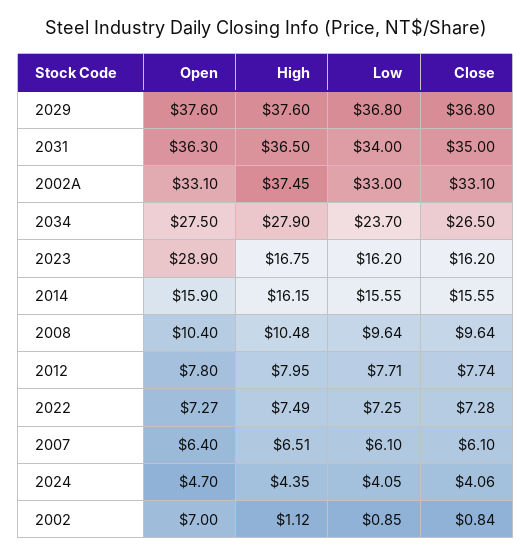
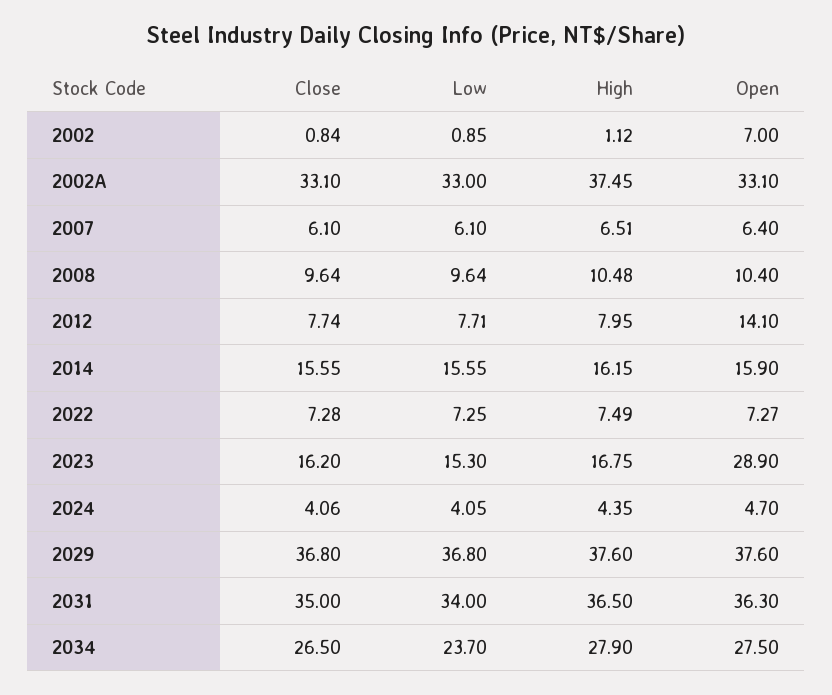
  {
    "Open": {
      "2029": 37.6,
      "2031": 36.3,
      "2002A": 33.1,
      "2034": 27.5,
      "2023": 28.9,
      "2014": 15.9,
      "2008": 10.4,
-     "2012": 7.8,
+     "2012": 14.1,
      "2022": 7.27,
      "2007": 6.4,
      "2024": 4.7,
      "2002": 7
    },
    "High": {
      "2029": 37.6,
      "2031": 36.5,
      "2002A": 37.45,
      "2034": 27.9,
      "2023": 16.75,
      "2014": 16.15,
      "2008": 10.48,
      "2012": 7.95,
      "2022": 7.49,
      "2007": 6.51,
      "2024": 4.35,
      "2002": 1.12
    },
    "Low": {
      "2029": 36.8,
      "2031": 34,
      "2002A": 33,
      "2034": 23.7,
-     "2023": 16.2,
+     "2023": 15.3,
      "2014": 15.55,
      "2008": 9.64,
      "2012": 7.71,
      "2022": 7.25,
      "2007": 6.1,
      "2024": 4.05,
      "2002": 0.85
    },
    "Close": {
      "2029": 36.8,
      "2031": 35,
      "2002A": 33.1,
      "2034": 26.5,
      "2023": 16.2,
      "2014": 15.55,
      "2008": 9.64,
      "2012": 7.74,
      "2022": 7.28,
      "2007": 6.1,
      "2024": 4.06,
      "2002": 0.84
    }
  }

